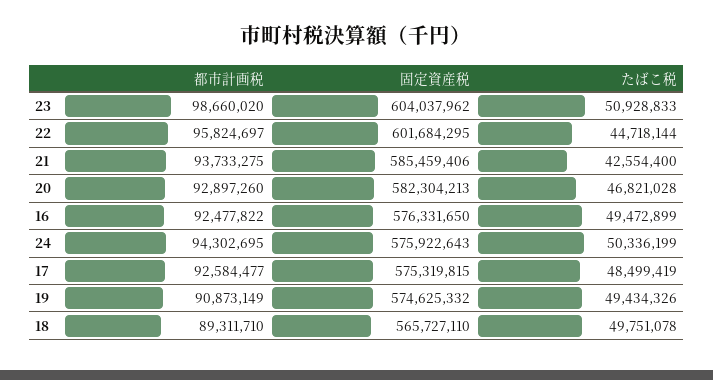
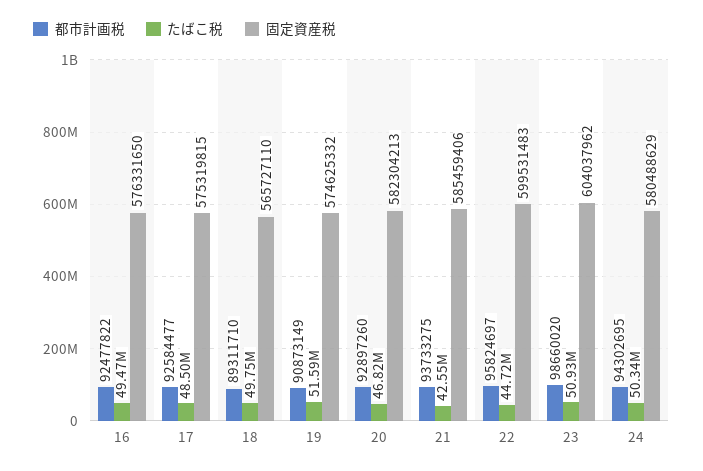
  {
    "都市計画税": {
      "23": 98660020,
      "22": 95824697,
      "21": 93733275,
      "20": 92897260,
      "16": 92477822,
      "24": 94302695,
      "17": 92584477,
      "19": 90873149,
      "18": 89311710
    },
    "固定資産税": {
      "23": 604037962,
-     "22": 601684295,
+     "22": 599531483,
      "21": 585459406,
      "20": 582304213,
      "16": 576331650,
-     "24": 575922643,
+     "24": 580488629,
      "17": 575319815,
      "19": 574625332,
      "18": 565727110
    },
    "たばこ税": {
      "23": 50928833,
      "22": 44718144,
      "21": 42554400,
      "20": 46821028,
      "16": 49472899,
      "24": 50336199,
      "17": 48499419,
-     "19": 49434326,
+     "19": 51590000,
      "18": 49751078
    }
  }

